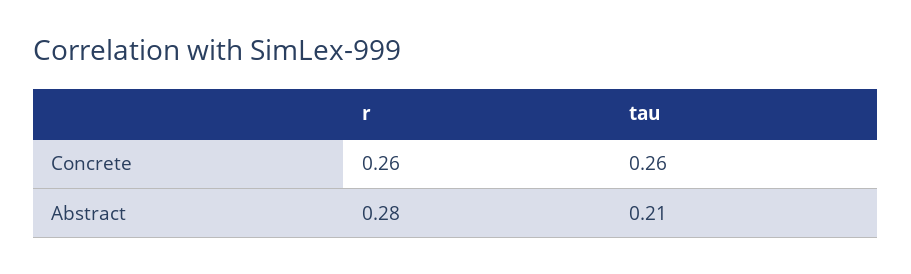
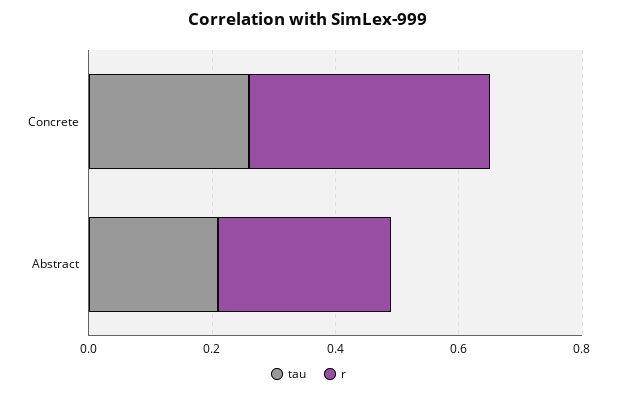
  {
    "r": {
-     "Concrete": 0.26,
+     "Concrete": 0.4,
      "Abstract": 0.28
    },
    "tau": {
      "Concrete": 0.26,
      "Abstract": 0.21
    }
  }

